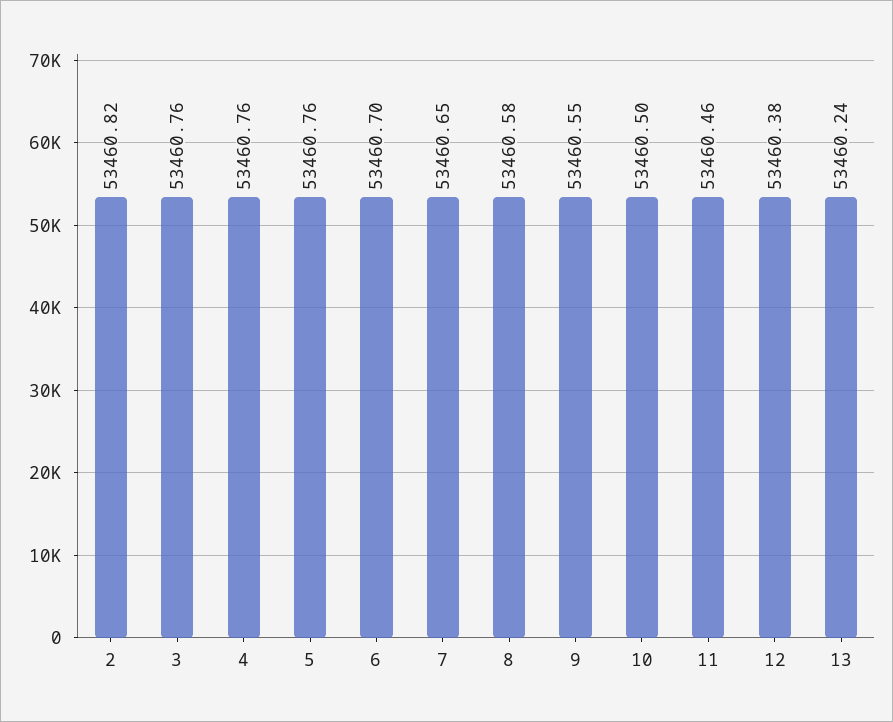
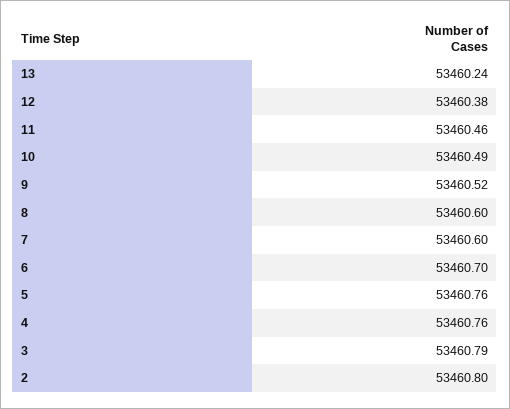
  {
-   "2": 53460.82,
+   "2": 53460.8,
-   "3": 53460.76,
+   "3": 53460.79,
    "4": 53460.76,
    "5": 53460.76,
    "6": 53460.7,
-   "7": 53460.65,
+   "7": 53460.6,
-   "8": 53460.58,
+   "8": 53460.6,
-   "9": 53460.55,
+   "9": 53460.52,
-   "10": 53460.5,
+   "10": 53460.49,
    "11": 53460.46,
    "12": 53460.38,
    "13": 53460.24
  }

